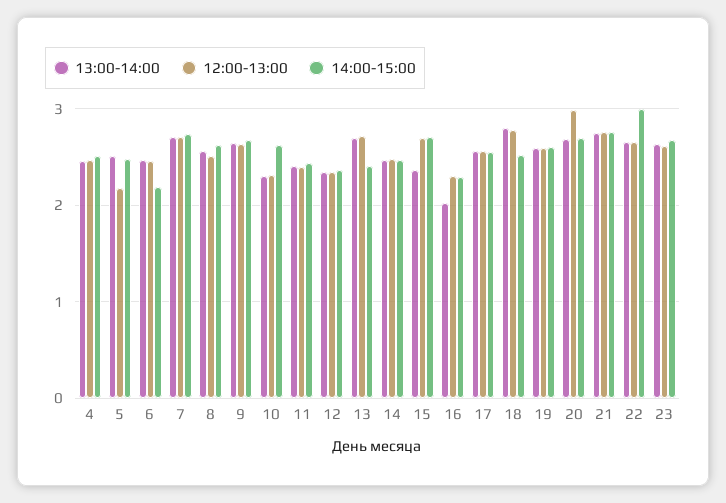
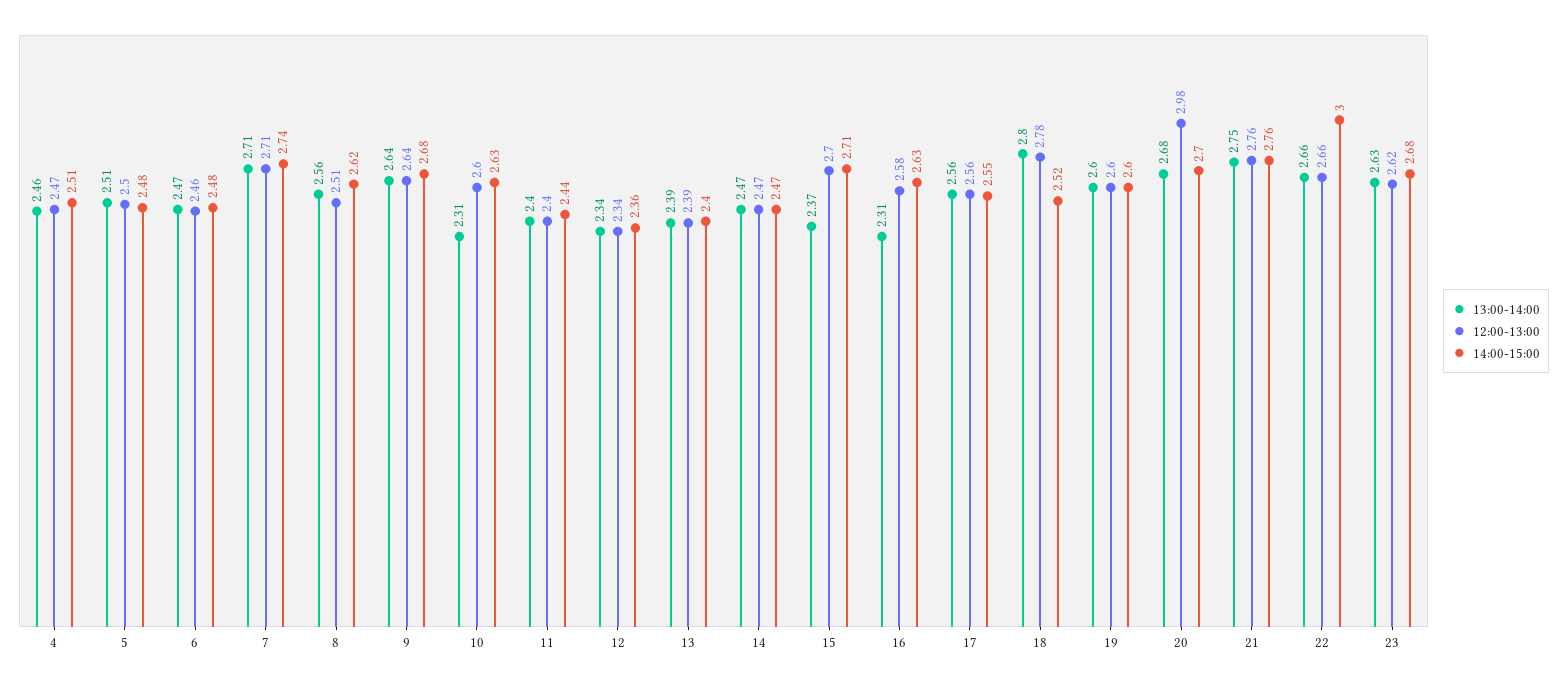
  {
    "13:00-14:00": {
      "4": 2.46,
      "5": 2.51,
      "6": 2.47,
      "7": 2.71,
      "8": 2.56,
      "9": 2.64,
      "10": 2.31,
      "11": 2.4,
      "12": 2.34,
-     "13": 2.7,
+     "13": 2.39,
      "14": 2.47,
      "15": 2.37,
-     "16": 2,
+     "16": 2.31,
      "17": 2.56,
      "18": 2.8,
      "19": 2.6,
      "20": 2.68,
      "21": 2.75,
      "22": 2.66,
      "23": 2.63
    },
    "12:00-13:00": {
      "4": 2.47,
-     "5": 2.2,
+     "5": 2.5,
      "6": 2.46,
      "7": 2.71,
      "8": 2.51,
      "9": 2.64,
-     "10": 2.3,
+     "10": 2.6,
      "11": 2.4,
      "12": 2.34,
-     "13": 2.7,
+     "13": 2.39,
      "14": 2.47,
      "15": 2.7,
-     "16": 2.3,
+     "16": 2.58,
      "17": 2.56,
      "18": 2.78,
      "19": 2.6,
      "20": 2.98,
      "21": 2.76,
      "22": 2.66,
      "23": 2.62
    },
    "14:00-15:00": {
      "4": 2.51,
      "5": 2.48,
-     "6": 2.2,
+     "6": 2.48,
      "7": 2.74,
      "8": 2.62,
      "9": 2.68,
      "10": 2.63,
      "11": 2.44,
      "12": 2.36,
      "13": 2.4,
      "14": 2.47,
      "15": 2.71,
-     "16": 2.3,
+     "16": 2.63,
      "17": 2.55,
      "18": 2.52,
      "19": 2.6,
      "20": 2.7,
      "21": 2.76,
      "22": 3,
      "23": 2.68
    }
  }

